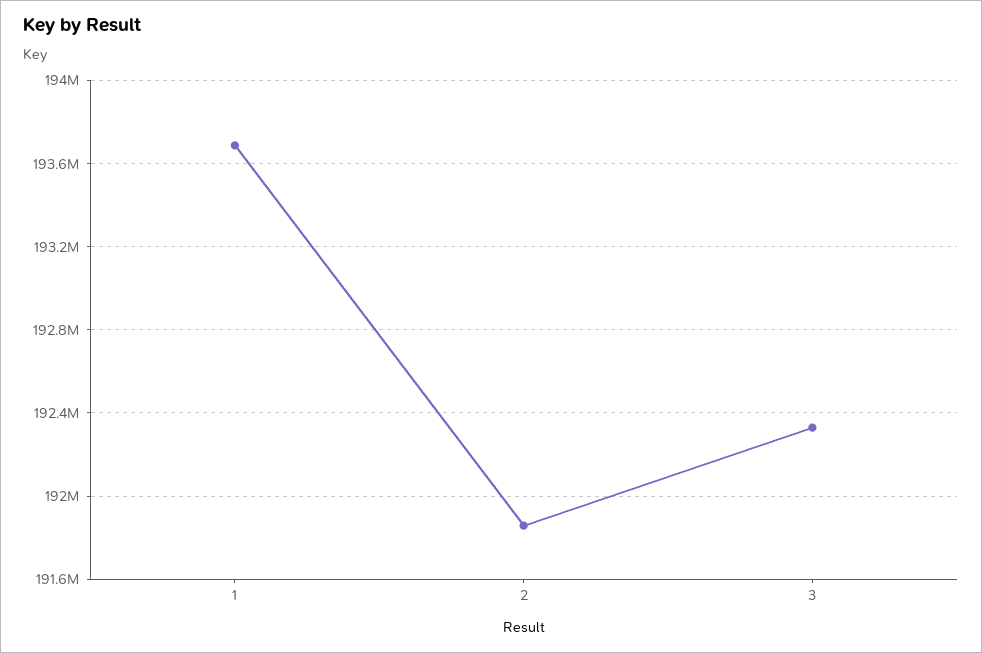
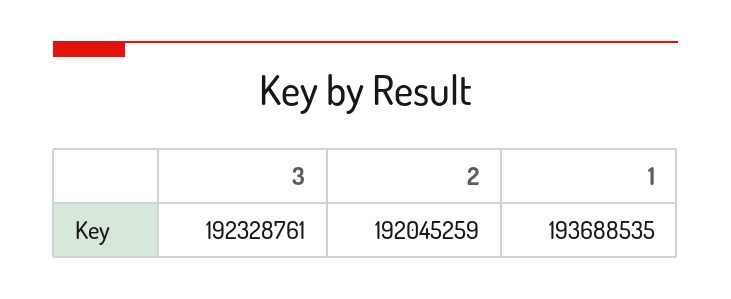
  {
    "1": 193688535,
-   "2": 191850000,
+   "2": 192045259,
    "3": 192328761
  }

